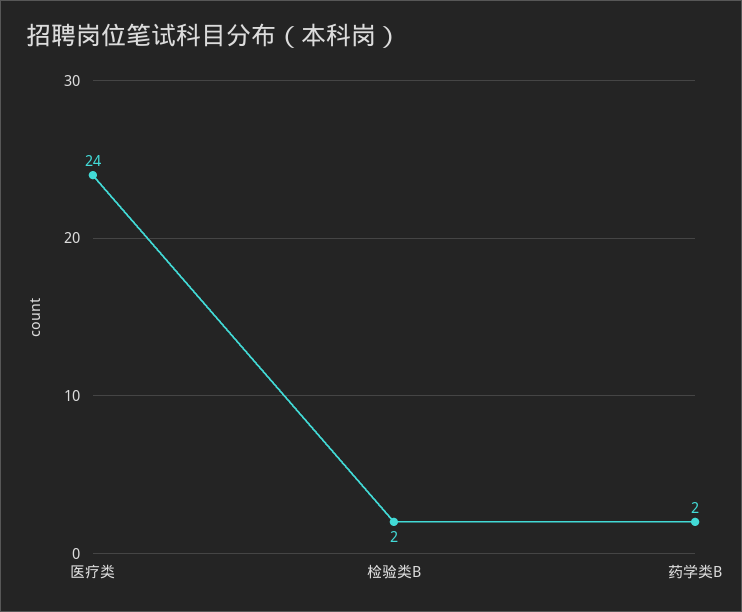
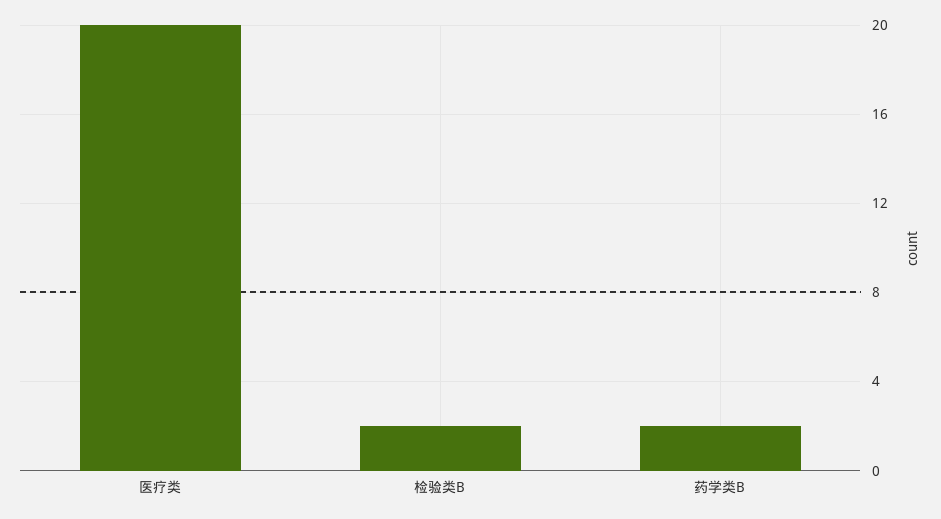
  {
-   "医疗类": 24,
+   "医疗类": 20,
    "检验类B": 2,
    "药学类B": 2
  }

